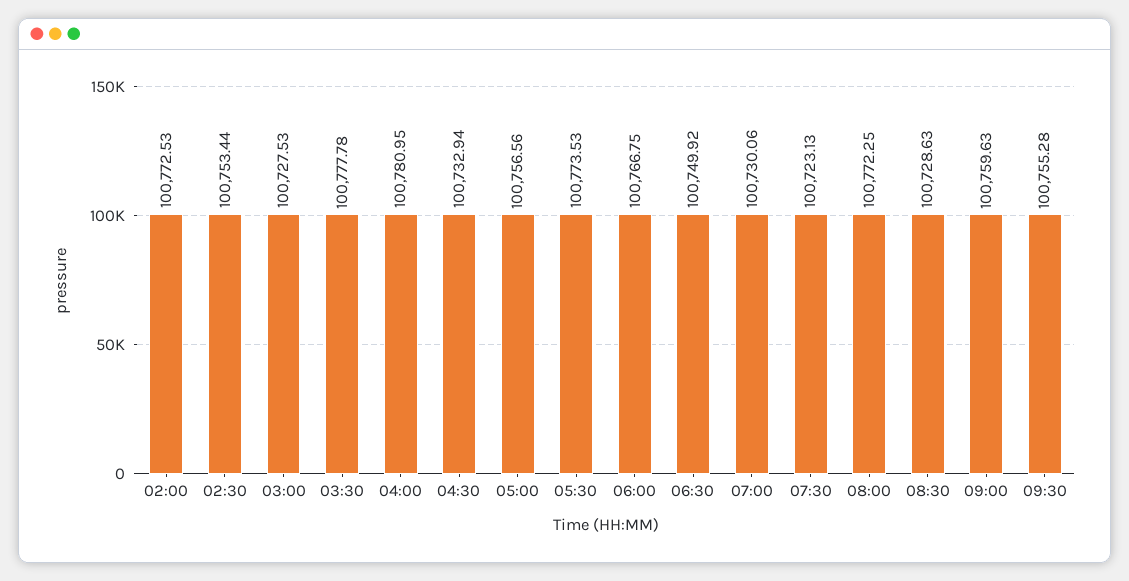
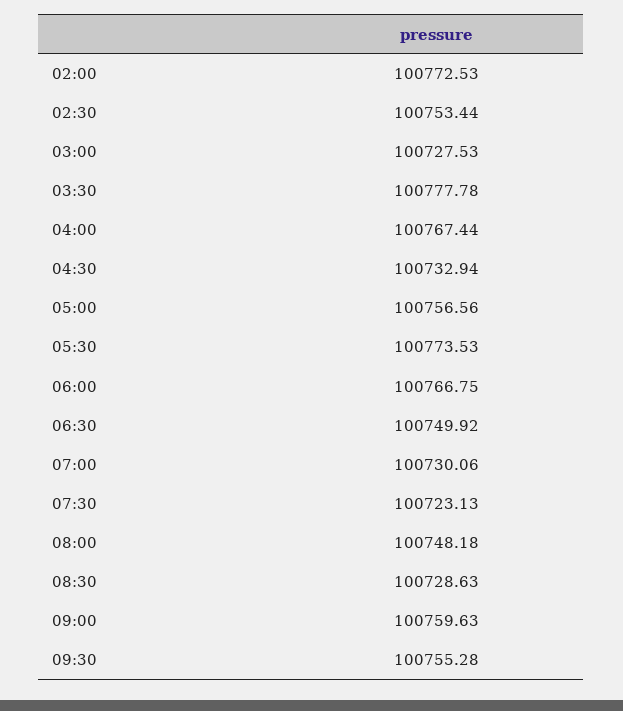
  {
    "02:00": 100772.53,
    "02:30": 100753.44,
    "03:00": 100727.53,
    "03:30": 100777.78,
-   "04:00": 100780.95,
+   "04:00": 100767.44,
    "04:30": 100732.94,
    "05:00": 100756.56,
    "05:30": 100773.53,
    "06:00": 100766.75,
    "06:30": 100749.92,
    "07:00": 100730.06,
    "07:30": 100723.13,
-   "08:00": 100772.25,
+   "08:00": 100748.18,
    "08:30": 100728.63,
    "09:00": 100759.63,
    "09:30": 100755.28
  }

